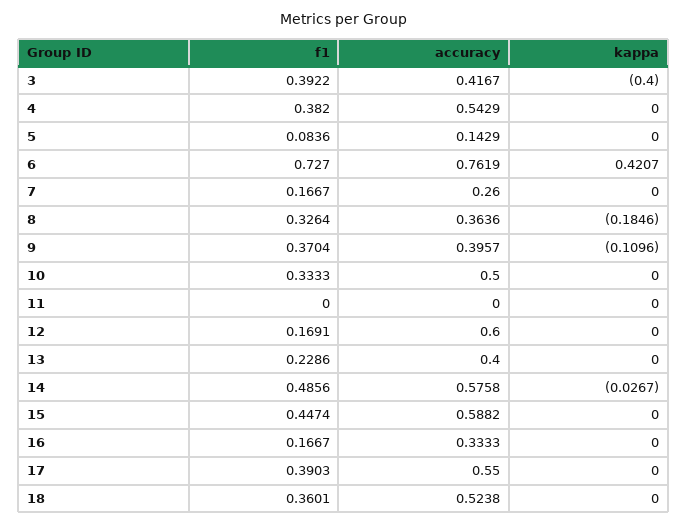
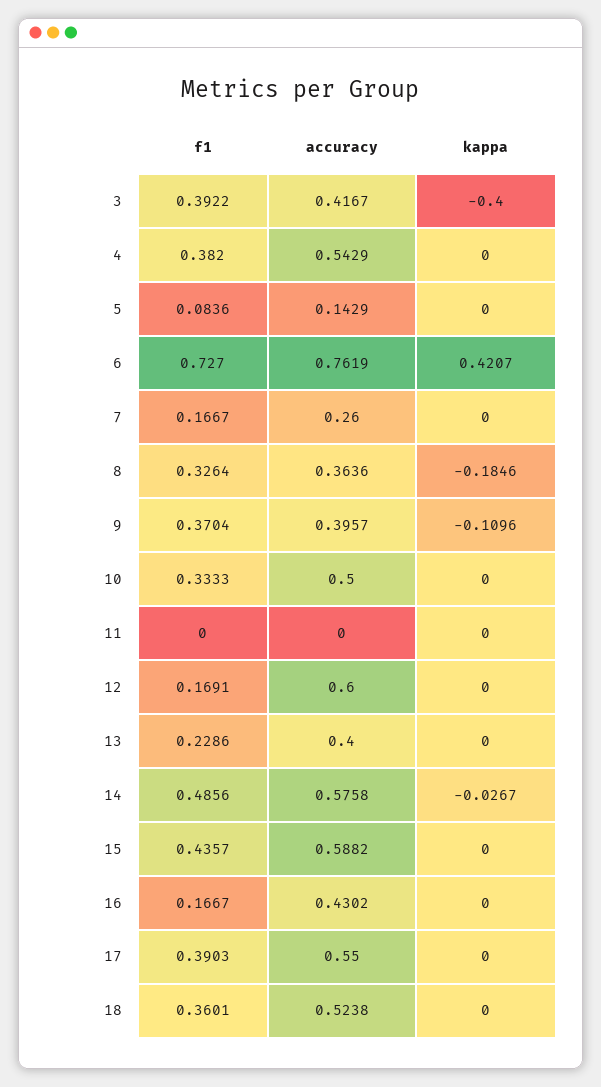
  {
    "f1": {
      "3": 0.3922,
      "4": 0.382,
      "5": 0.0836,
      "6": 0.727,
      "7": 0.1667,
      "8": 0.3264,
      "9": 0.3704,
      "10": 0.3333,
      "11": 0,
      "12": 0.1691,
      "13": 0.2286,
      "14": 0.4856,
-     "15": 0.4474,
+     "15": 0.4357,
      "16": 0.1667,
      "17": 0.3903,
      "18": 0.3601
    },
    "accuracy": {
      "3": 0.4167,
      "4": 0.5429,
      "5": 0.1429,
      "6": 0.7619,
      "7": 0.26,
      "8": 0.3636,
      "9": 0.3957,
      "10": 0.5,
      "11": 0,
      "12": 0.6,
      "13": 0.4,
      "14": 0.5758,
      "15": 0.5882,
-     "16": 0.3333,
+     "16": 0.4302,
      "17": 0.55,
      "18": 0.5238
    },
    "kappa": {
      "3": -0.4,
      "4": 0,
      "5": 0,
      "6": 0.4207,
      "7": 0,
      "8": -0.1846,
      "9": -0.1096,
      "10": 0,
      "11": 0,
      "12": 0,
      "13": 0,
      "14": -0.0267,
      "15": 0,
      "16": 0,
      "17": 0,
      "18": 0
    }
  }

